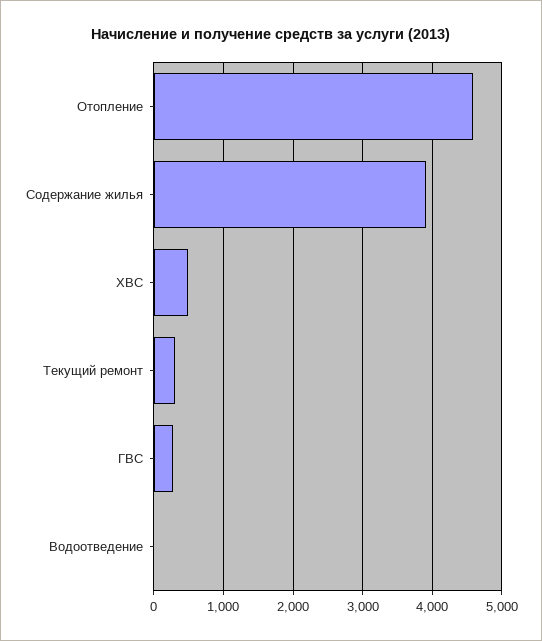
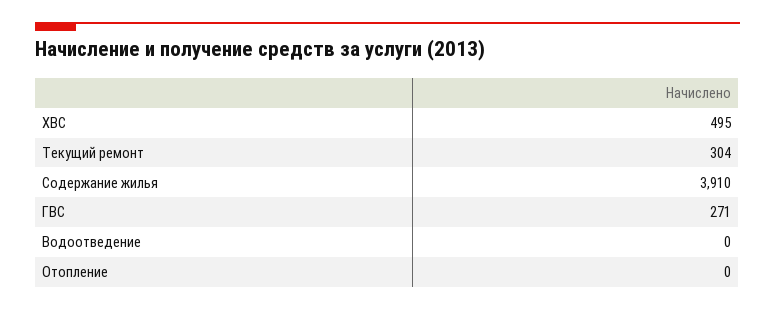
  {
-   "Отопление": 4600,
+   "Отопление": 0,
    "Содержание жилья": 3910,
    "ХВС": 495,
    "Текущий ремонт": 304,
    "ГВС": 271,
    "Водоотведение": 0
  }

